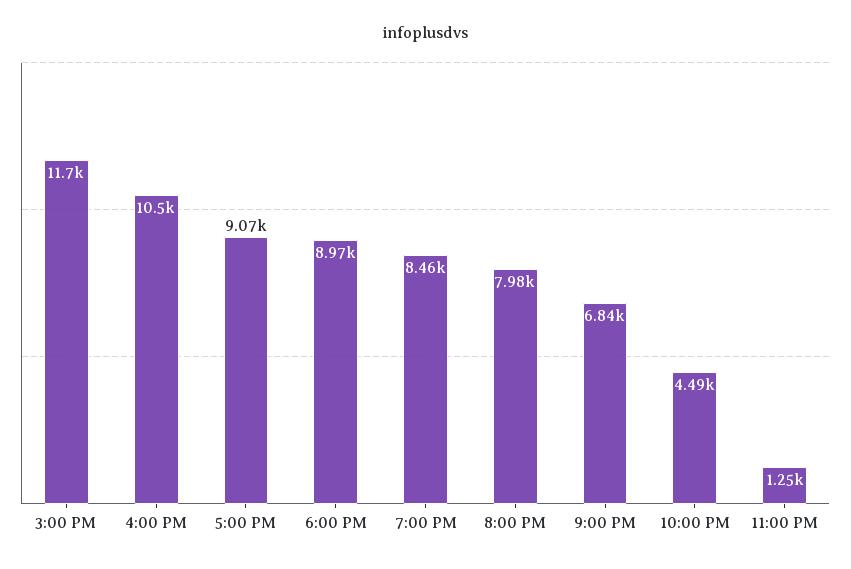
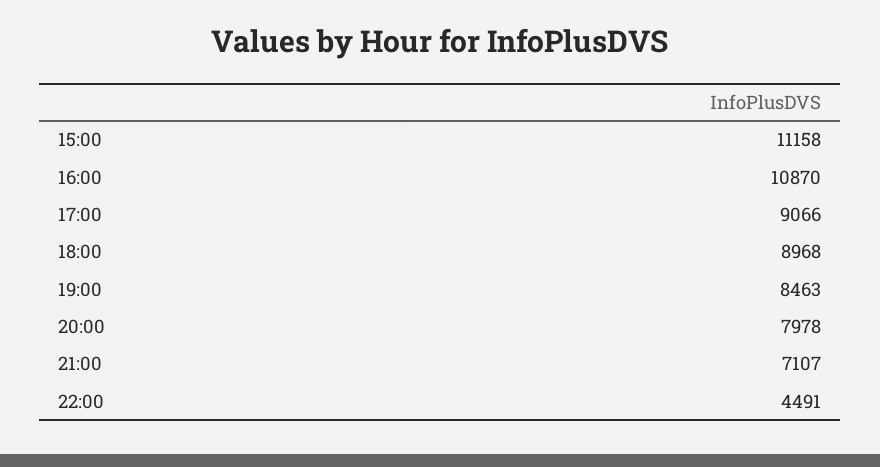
  {
-   "3:00 PM": 11700,
+   "3:00 PM": 11158,
-   "4:00 PM": 10500,
+   "4:00 PM": 10870,
    "5:00 PM": 9066,
    "6:00 PM": 8968,
    "7:00 PM": 8463,
    "8:00 PM": 7978,
-   "9:00 PM": 6840,
+   "9:00 PM": 7107,
-   "10:00 PM": 4491,
+   "10:00 PM": 4491
-   "11:00 PM": 1250
  }

